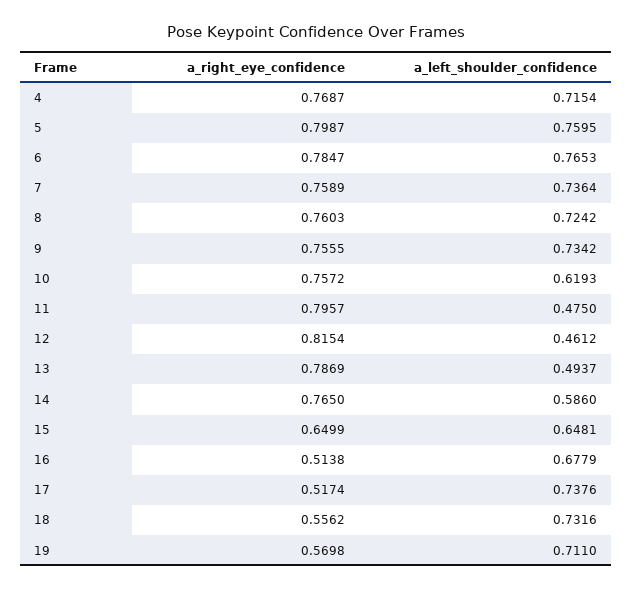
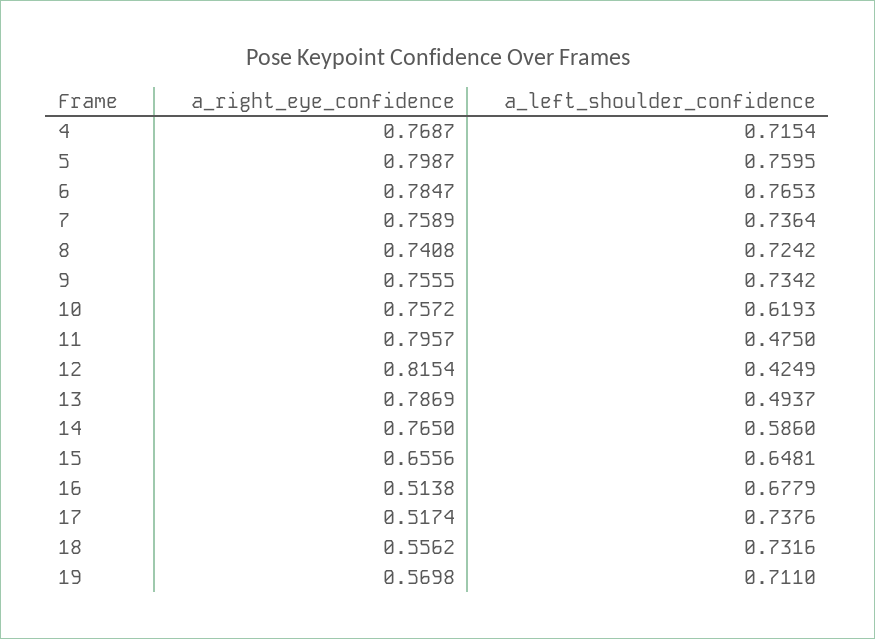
  {
    "a_right_eye_confidence": {
      "4": 0.7687,
      "5": 0.7987,
      "6": 0.7847,
      "7": 0.7589,
-     "8": 0.7603,
+     "8": 0.7408,
      "9": 0.7555,
      "10": 0.7572,
      "11": 0.7957,
      "12": 0.8154,
      "13": 0.7869,
      "14": 0.765,
-     "15": 0.6499,
+     "15": 0.6556,
      "16": 0.5138,
      "17": 0.5174,
      "18": 0.5562,
      "19": 0.5698
    },
    "a_left_shoulder_confidence": {
      "4": 0.7154,
      "5": 0.7595,
      "6": 0.7653,
      "7": 0.7364,
      "8": 0.7242,
      "9": 0.7342,
      "10": 0.6193,
      "11": 0.475,
-     "12": 0.4612,
+     "12": 0.4249,
      "13": 0.4937,
      "14": 0.586,
      "15": 0.6481,
      "16": 0.6779,
      "17": 0.7376,
      "18": 0.7316,
      "19": 0.711
    }
  }

